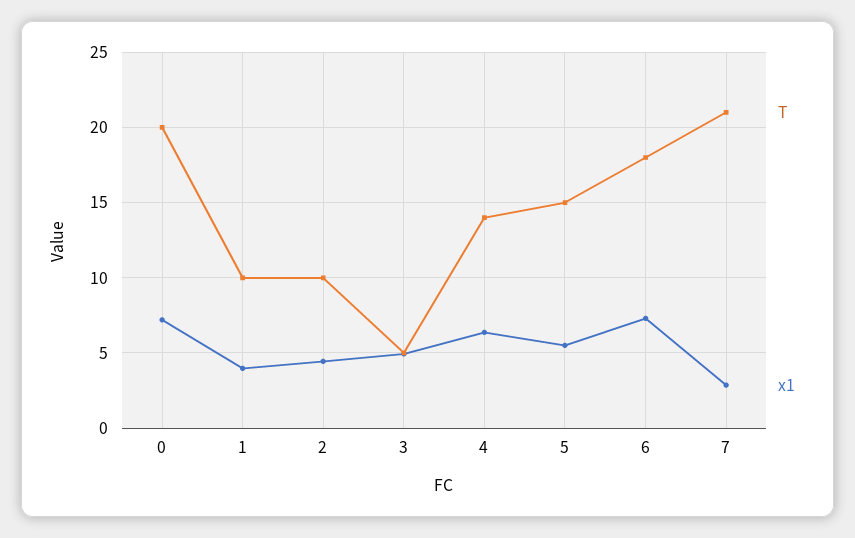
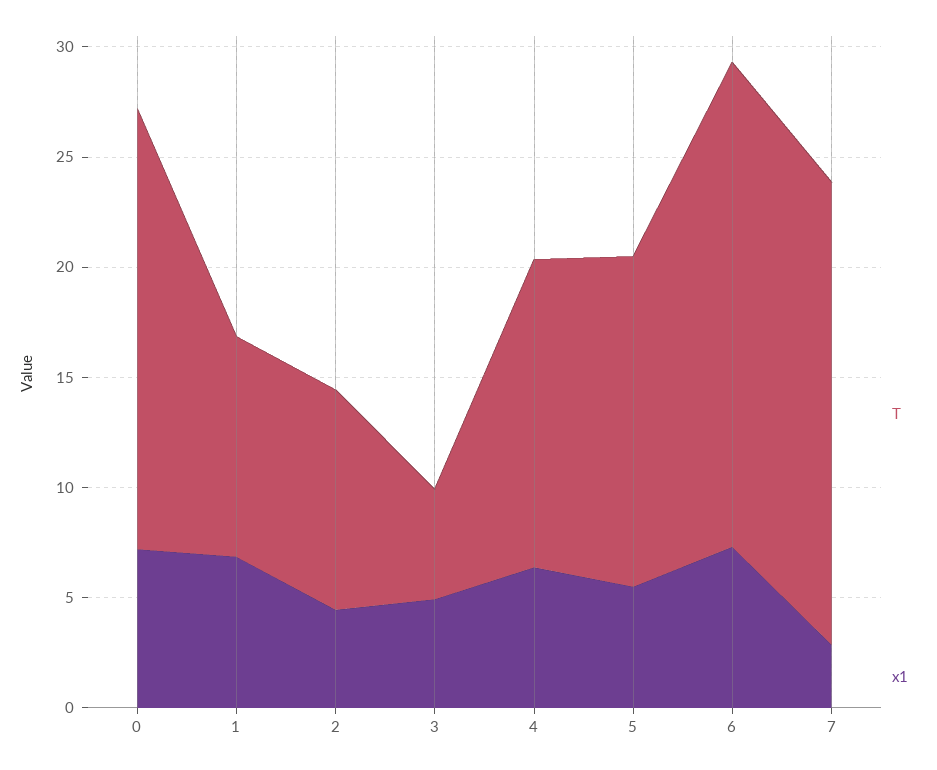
  {
    "T": {
      "0": 20,
      "1": 10,
      "2": 10,
      "3": 5,
      "4": 14,
      "5": 15,
-     "6": 18,
+     "6": 22,
      "7": 21
    },
    "x1": {
      "0": 7,
-     "1": 4,
+     "1": 7,
      "2": 4.5,
      "3": 5,
      "4": 6.5,
      "5": 5.5,
      "6": 7.5,
      "7": 3
    }
  }

